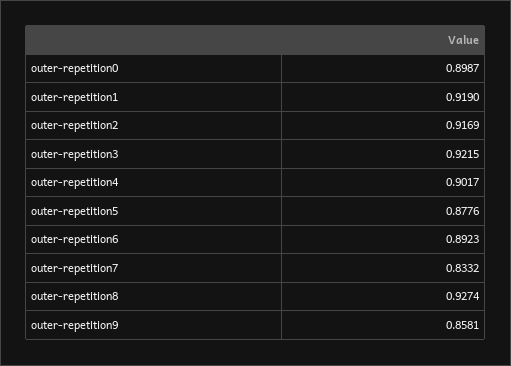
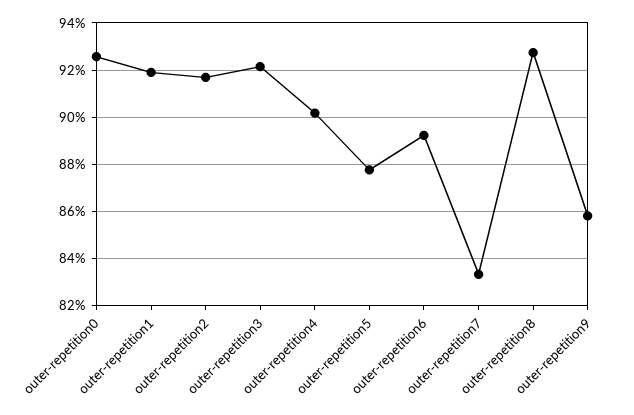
  {
-   "outer-repetition0": 0.8987,
+   "outer-repetition0": 0.925,
    "outer-repetition1": 0.919,
    "outer-repetition2": 0.9169,
    "outer-repetition3": 0.9215,
    "outer-repetition4": 0.9017,
    "outer-repetition5": 0.8776,
    "outer-repetition6": 0.8923,
    "outer-repetition7": 0.8332,
    "outer-repetition8": 0.9274,
    "outer-repetition9": 0.8581
  }

